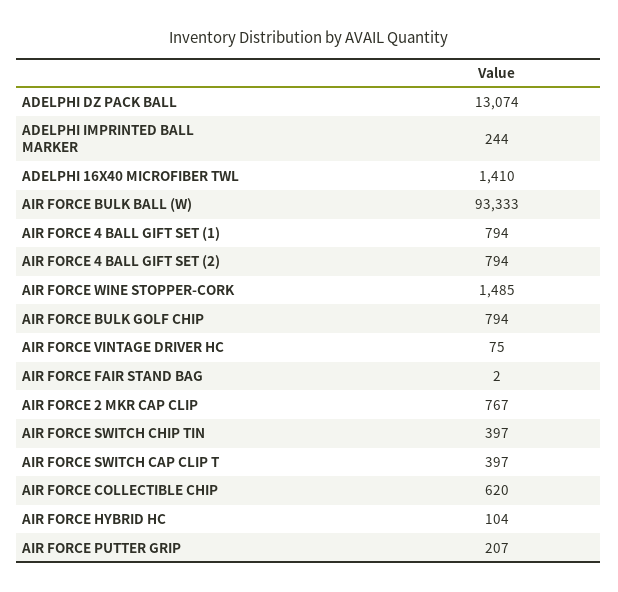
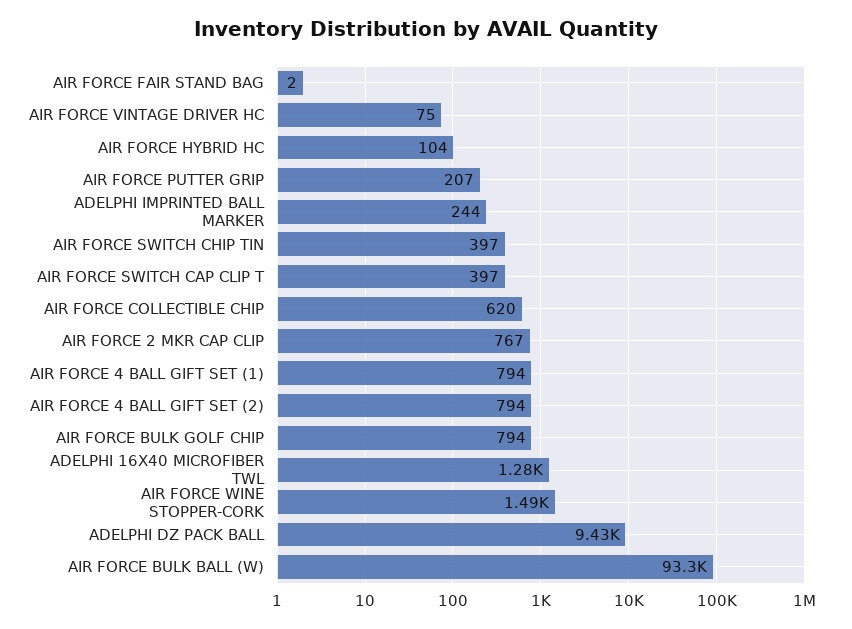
  {
-   "ADELPHI DZ PACK BALL": 13074,
+   "ADELPHI DZ PACK BALL": 9430,
    "ADELPHI IMPRINTED BALL MARKER": 244,
-   "ADELPHI 16X40 MICROFIBER TWL": 1410,
+   "ADELPHI 16X40 MICROFIBER TWL": 1280,
    "AIR FORCE BULK BALL (W)": 93333,
    "AIR FORCE 4 BALL GIFT SET (1)": 794,
    "AIR FORCE 4 BALL GIFT SET (2)": 794,
    "AIR FORCE WINE STOPPER-CORK": 1485,
    "AIR FORCE BULK GOLF CHIP": 794,
    "AIR FORCE VINTAGE DRIVER HC": 75,
    "AIR FORCE FAIR STAND BAG": 2,
    "AIR FORCE 2 MKR CAP CLIP": 767,
    "AIR FORCE SWITCH CHIP TIN": 397,
    "AIR FORCE SWITCH CAP CLIP T": 397,
    "AIR FORCE COLLECTIBLE CHIP": 620,
    "AIR FORCE HYBRID HC": 104,
    "AIR FORCE PUTTER GRIP": 207
  }

